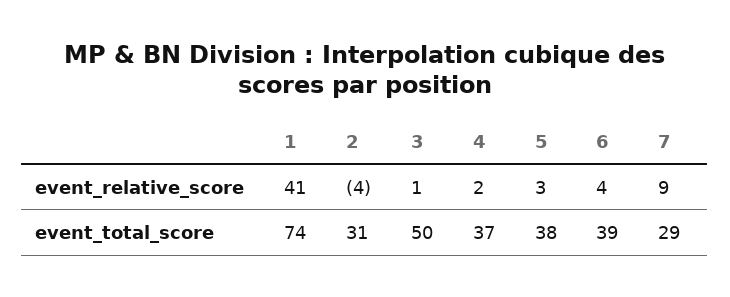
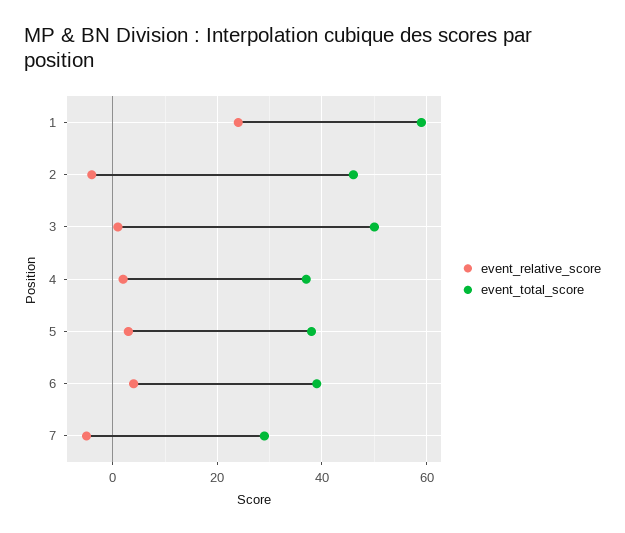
  {
    "event_relative_score": {
-     "1": 41,
+     "1": 25,
      "2": -4,
      "3": 1,
      "4": 2,
      "5": 3,
      "6": 4,
-     "7": 9
+     "7": -5
    },
    "event_total_score": {
-     "1": 74,
+     "1": 60,
-     "2": 31,
+     "2": 45,
      "3": 50,
      "4": 37,
      "5": 38,
      "6": 39,
      "7": 29
    }
  }

